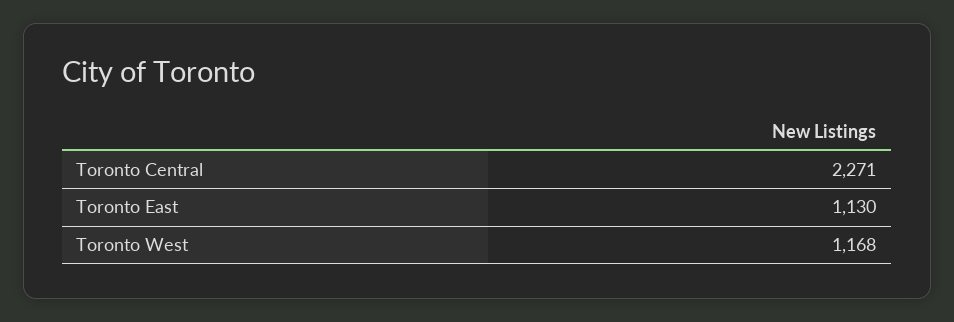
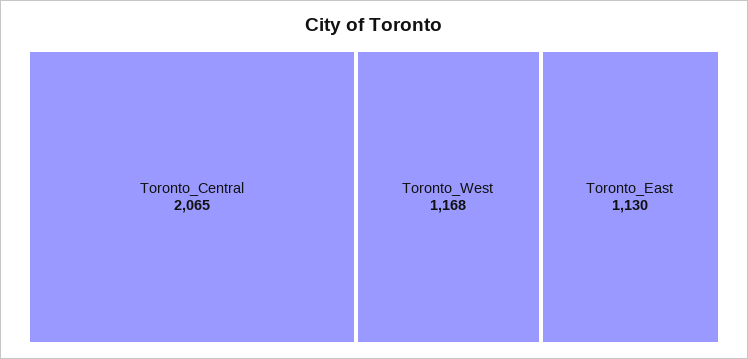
  {
-   "Toronto Central": 2271,
+   "Toronto Central": 2065,
    "Toronto East": 1130,
    "Toronto West": 1168
  }

